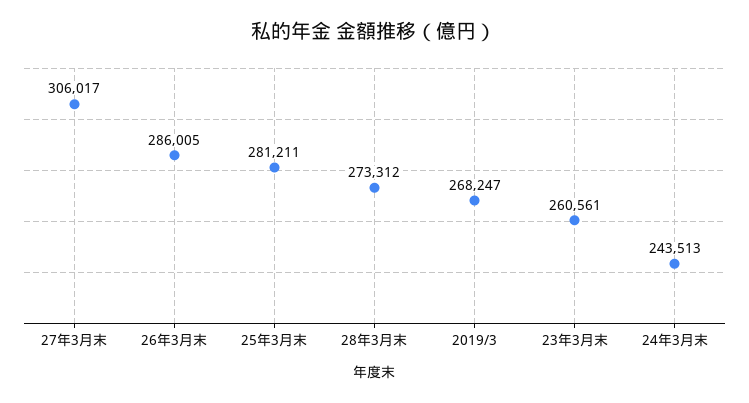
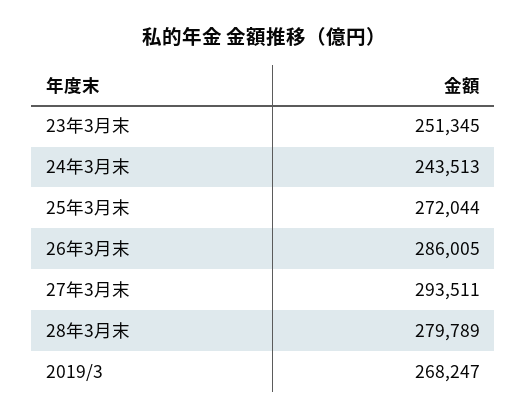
  {
-   "27年3月末": 306017,
+   "27年3月末": 293511,
    "26年3月末": 286005,
-   "25年3月末": 281211,
+   "25年3月末": 272044,
-   "28年3月末": 273312,
+   "28年3月末": 279789,
    "2019/3": 268247,
-   "23年3月末": 260561,
+   "23年3月末": 251345,
    "24年3月末": 243513
  }

